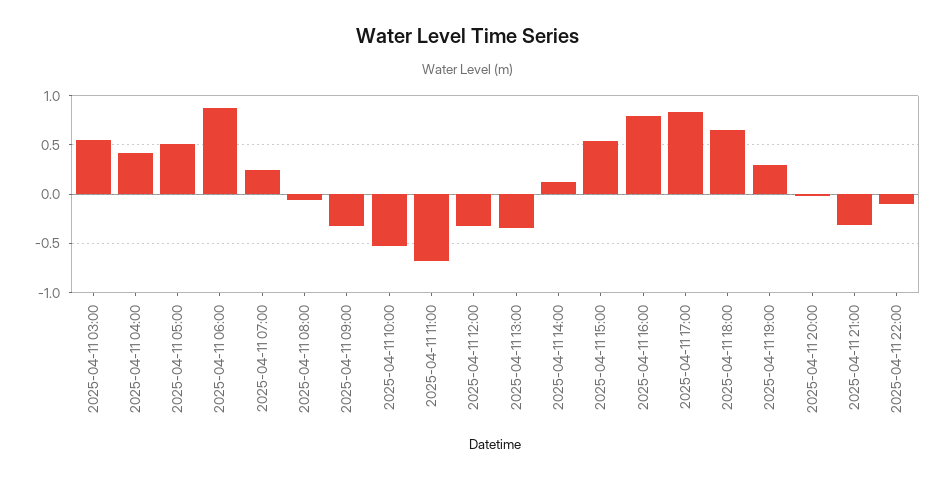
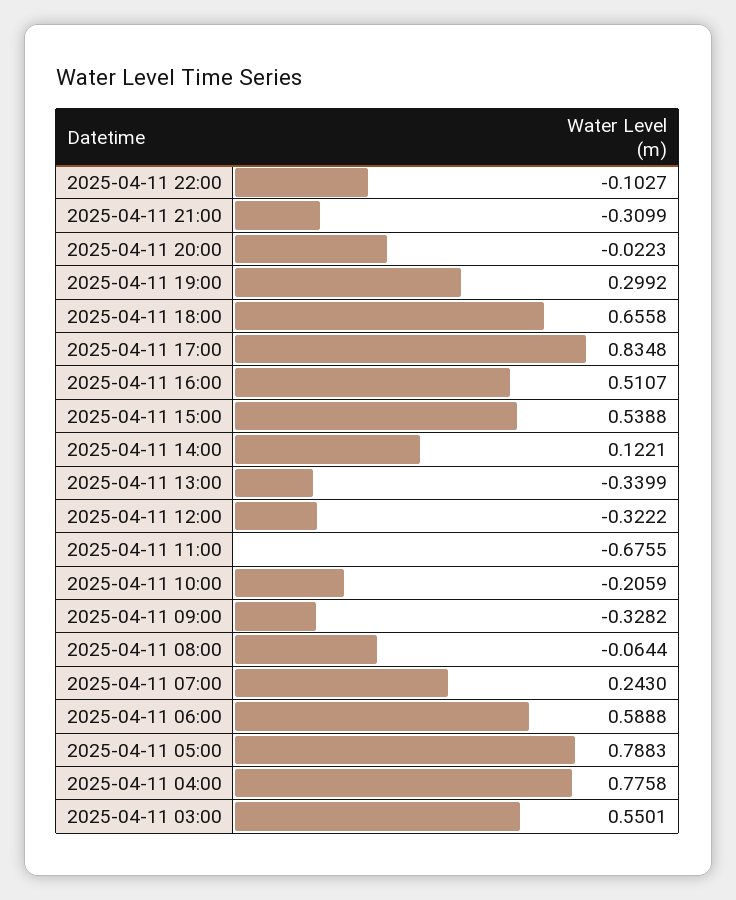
  {
    "2025-04-11 03:00": 0.5501,
-   "2025-04-11 04:00": 0.4,
+   "2025-04-11 04:00": 0.7758,
-   "2025-04-11 05:00": 0.5,
+   "2025-04-11 05:00": 0.7883,
-   "2025-04-11 06:00": 0.9,
+   "2025-04-11 06:00": 0.5888,
    "2025-04-11 07:00": 0.243,
    "2025-04-11 08:00": -0.0644,
    "2025-04-11 09:00": -0.3282,
-   "2025-04-11 10:00": -0.5,
+   "2025-04-11 10:00": -0.2059,
    "2025-04-11 11:00": -0.6755,
    "2025-04-11 12:00": -0.3222,
    "2025-04-11 13:00": -0.3399,
    "2025-04-11 14:00": 0.1221,
    "2025-04-11 15:00": 0.5388,
-   "2025-04-11 16:00": 0.8,
+   "2025-04-11 16:00": 0.5107,
    "2025-04-11 17:00": 0.8348,
    "2025-04-11 18:00": 0.6558,
    "2025-04-11 19:00": 0.2992,
    "2025-04-11 20:00": -0.0223,
    "2025-04-11 21:00": -0.3099,
    "2025-04-11 22:00": -0.1027
  }

